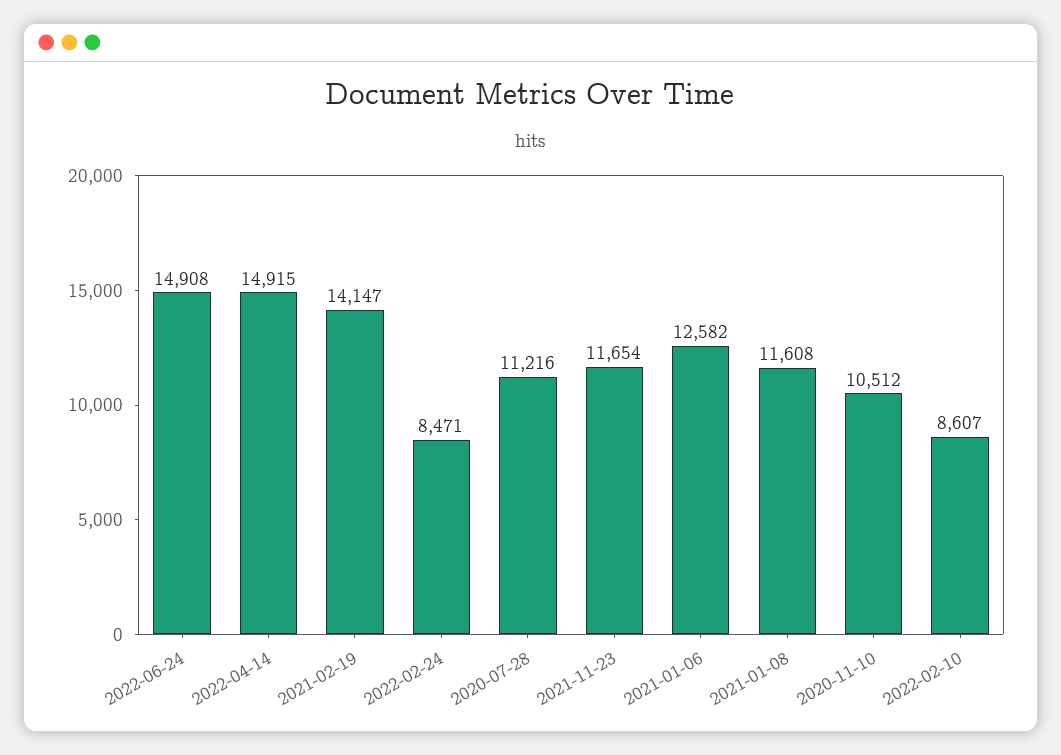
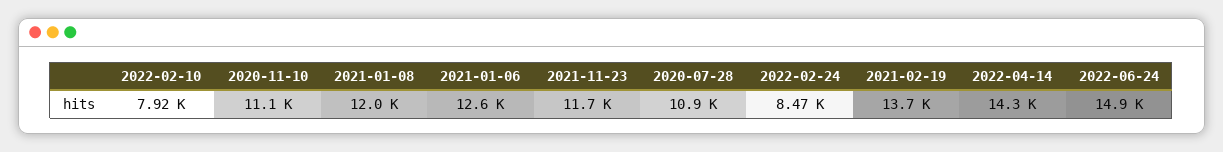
  {
    "2022-06-24": 14908,
-   "2022-04-14": 14915,
+   "2022-04-14": 14300,
-   "2021-02-19": 14147,
+   "2021-02-19": 13700,
    "2022-02-24": 8471,
-   "2020-07-28": 11216,
+   "2020-07-28": 10900,
    "2021-11-23": 11654,
    "2021-01-06": 12582,
-   "2021-01-08": 11608,
+   "2021-01-08": 12000,
-   "2020-11-10": 10512,
+   "2020-11-10": 11100,
-   "2022-02-10": 8607
+   "2022-02-10": 7920
  }

